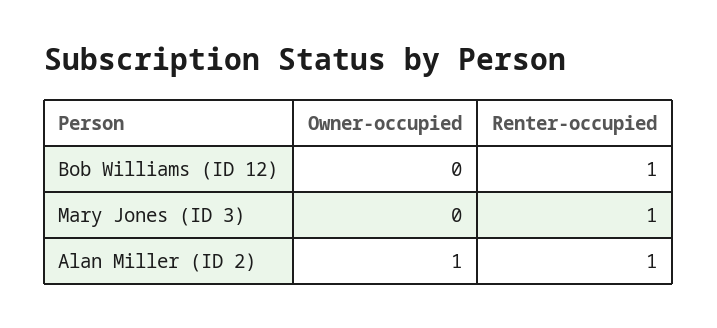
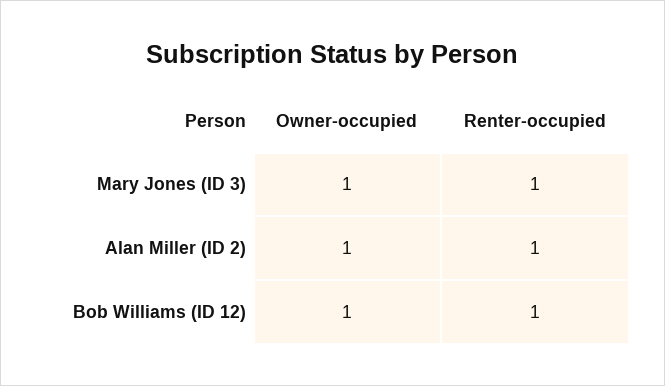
  {
    "Owner-occupied": {
-     "Bob Williams (ID 12)": 0,
+     "Bob Williams (ID 12)": 1,
-     "Mary Jones (ID 3)": 0,
+     "Mary Jones (ID 3)": 1,
      "Alan Miller (ID 2)": 1
    },
    "Renter-occupied": {
      "Bob Williams (ID 12)": 1,
      "Mary Jones (ID 3)": 1,
      "Alan Miller (ID 2)": 1
    }
  }

